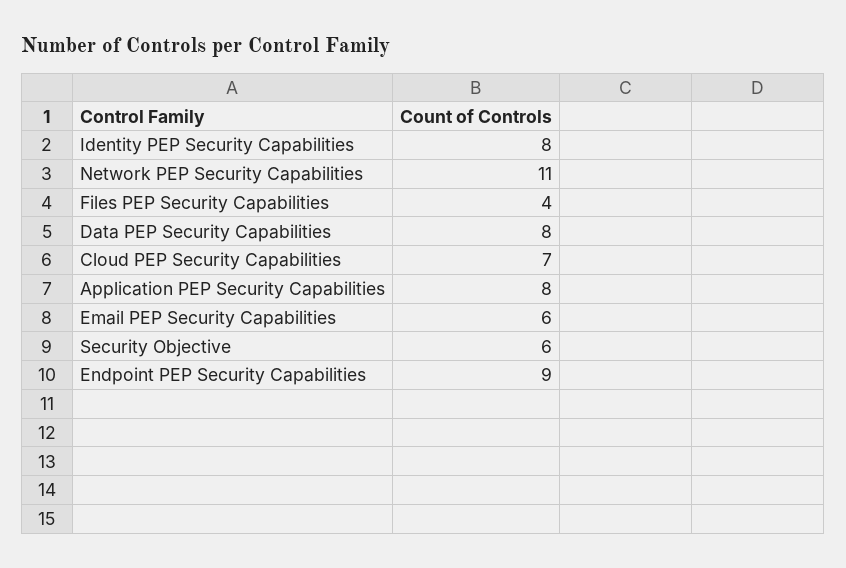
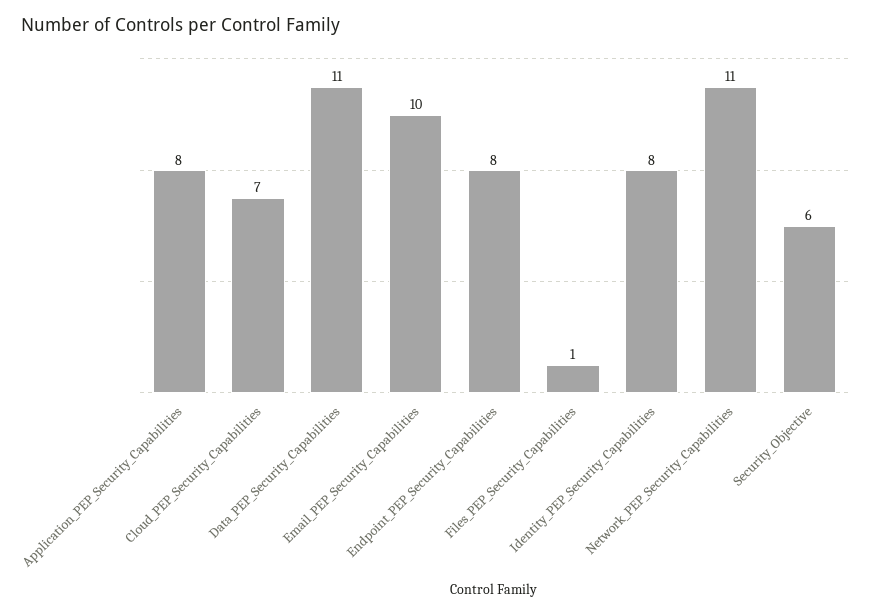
  {
    "Identity PEP Security Capabilities": 8,
    "Network PEP Security Capabilities": 11,
-   "Files PEP Security Capabilities": 4,
+   "Files PEP Security Capabilities": 1,
-   "Data PEP Security Capabilities": 8,
+   "Data PEP Security Capabilities": 11,
    "Cloud PEP Security Capabilities": 7,
    "Application PEP Security Capabilities": 8,
-   "Email PEP Security Capabilities": 6,
+   "Email PEP Security Capabilities": 10,
    "Security Objective": 6,
-   "Endpoint PEP Security Capabilities": 9
+   "Endpoint PEP Security Capabilities": 8
  }

